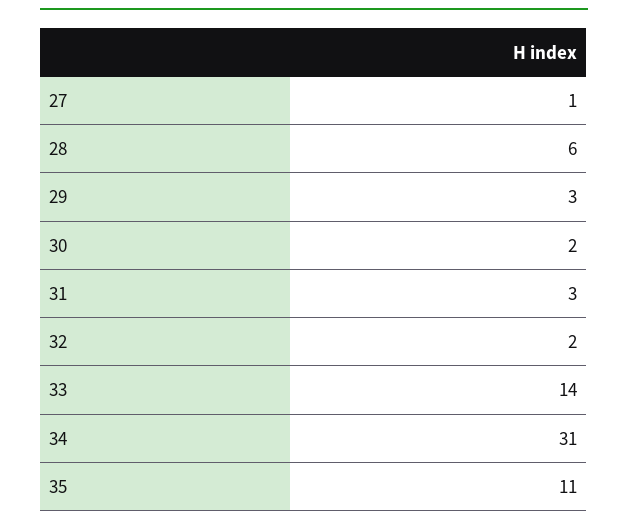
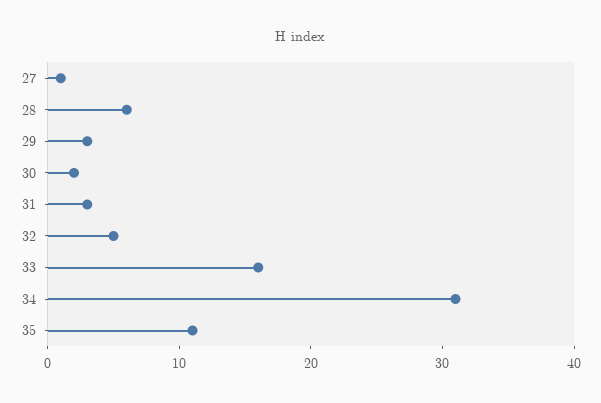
  {
    "27": 1,
    "28": 6,
    "29": 3,
    "30": 2,
    "31": 3,
-   "32": 2,
+   "32": 5,
-   "33": 14,
+   "33": 16,
    "34": 31,
    "35": 11
  }

